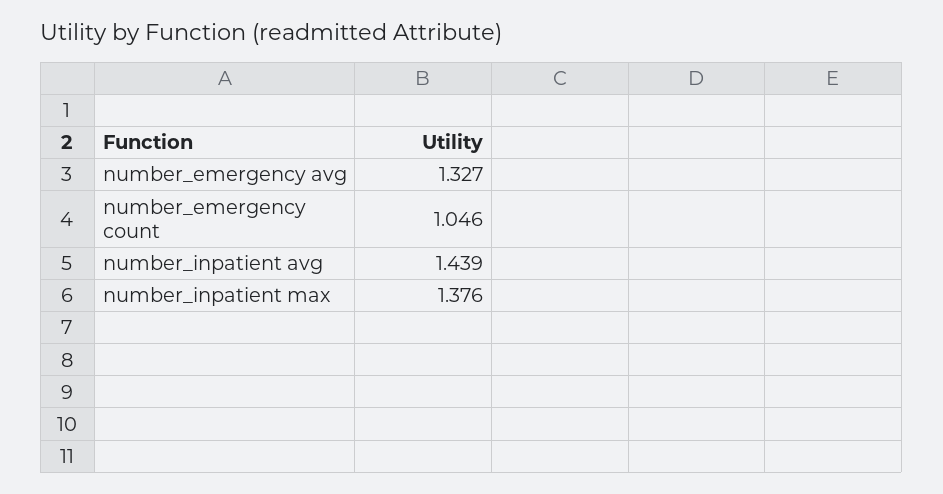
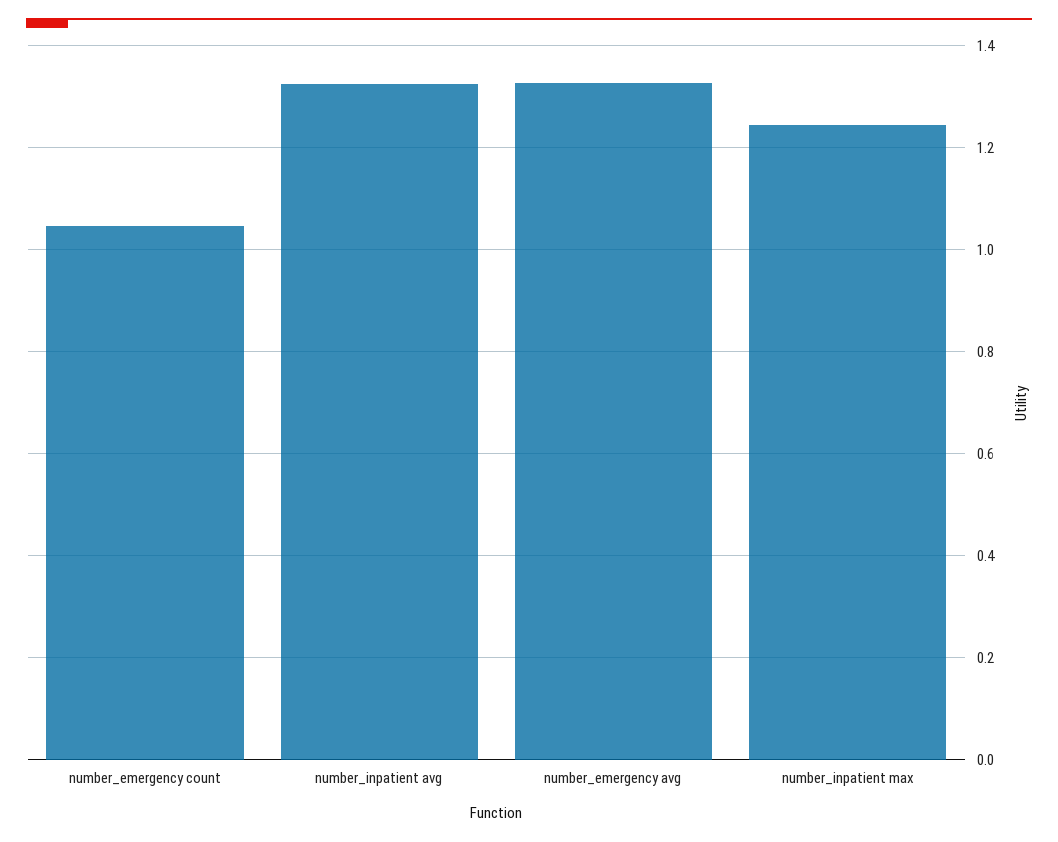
  {
    "number_emergency avg": 1.327,
    "number_emergency count": 1.046,
-   "number_inpatient avg": 1.439,
+   "number_inpatient avg": 1.32,
-   "number_inpatient max": 1.376
+   "number_inpatient max": 1.24
  }

